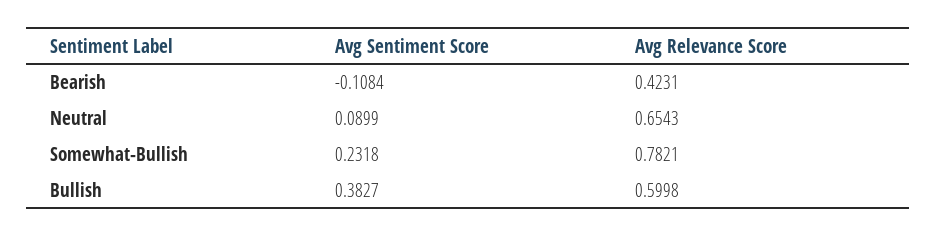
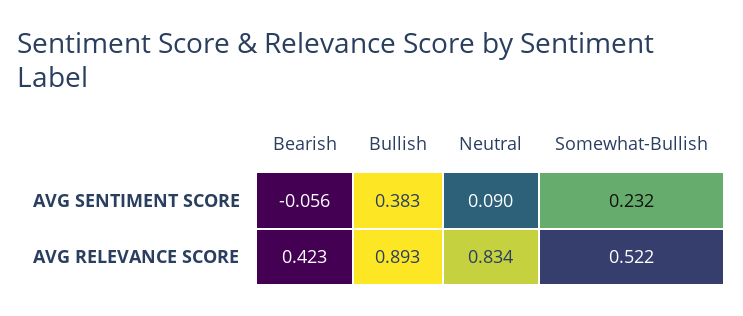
  {
    "Avg Sentiment Score": {
-     "Bearish": -0.1084,
+     "Bearish": -0.056,
      "Neutral": 0.0899,
      "Somewhat-Bullish": 0.2318,
      "Bullish": 0.3827
    },
    "Avg Relevance Score": {
      "Bearish": 0.4231,
-     "Neutral": 0.6543,
+     "Neutral": 0.834,
-     "Somewhat-Bullish": 0.7821,
+     "Somewhat-Bullish": 0.522,
-     "Bullish": 0.5998
+     "Bullish": 0.893
    }
  }

